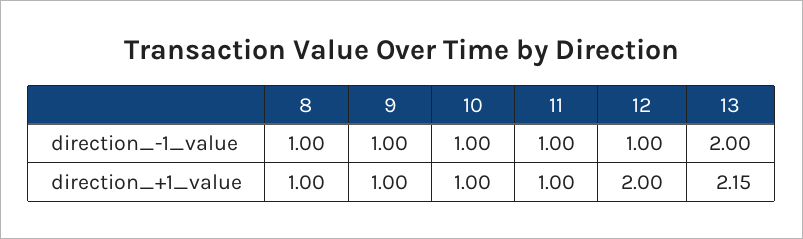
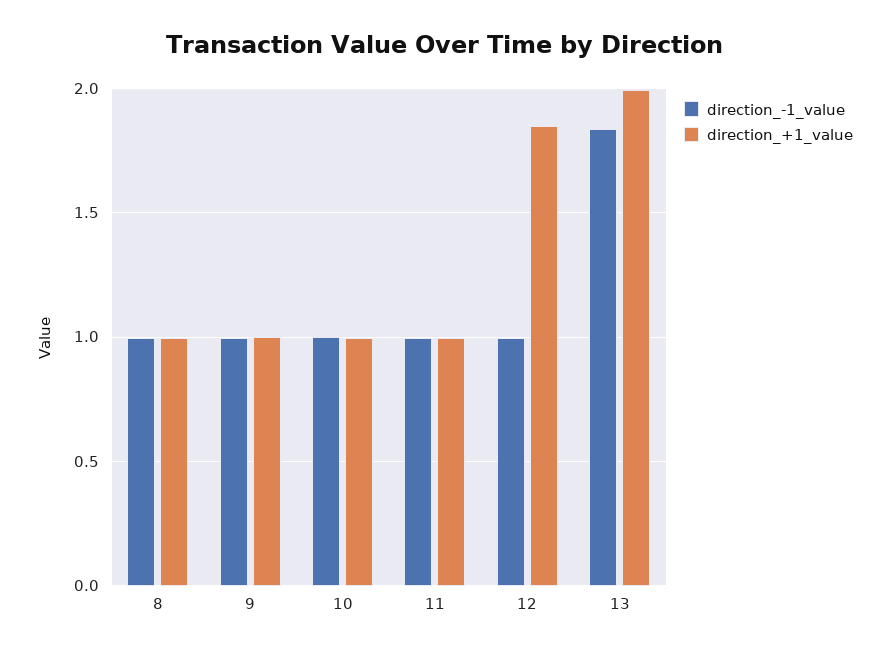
  {
    "direction_-1_value": {
      "8": 1,
      "9": 1,
      "10": 1,
      "11": 1,
      "12": 1,
-     "13": 2
+     "13": 1.85
    },
    "direction_+1_value": {
      "8": 1,
      "9": 1,
      "10": 1,
      "11": 1,
-     "12": 2,
+     "12": 1.85,
-     "13": 2.15
+     "13": 2
    }
  }

